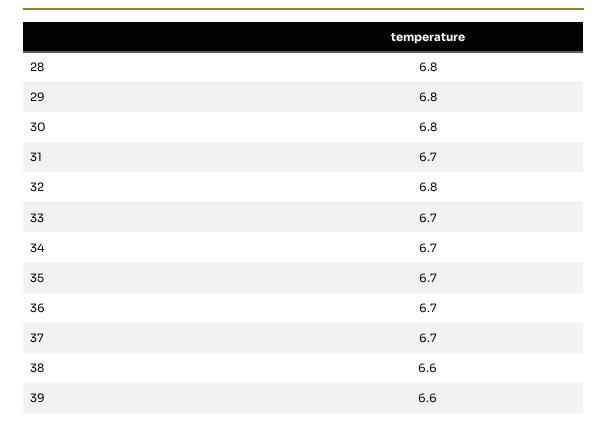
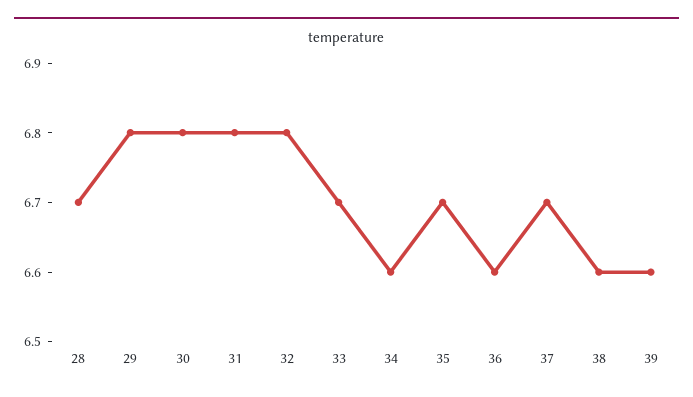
  {
-   "28": 6.8,
+   "28": 6.7,
    "29": 6.8,
    "30": 6.8,
-   "31": 6.7,
+   "31": 6.8,
    "32": 6.8,
    "33": 6.7,
-   "34": 6.7,
+   "34": 6.6,
    "35": 6.7,
-   "36": 6.7,
+   "36": 6.6,
    "37": 6.7,
    "38": 6.6,
    "39": 6.6
  }

